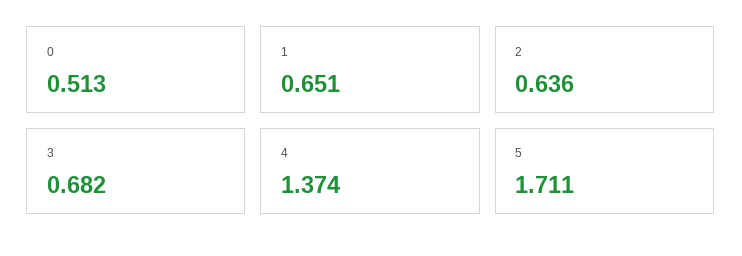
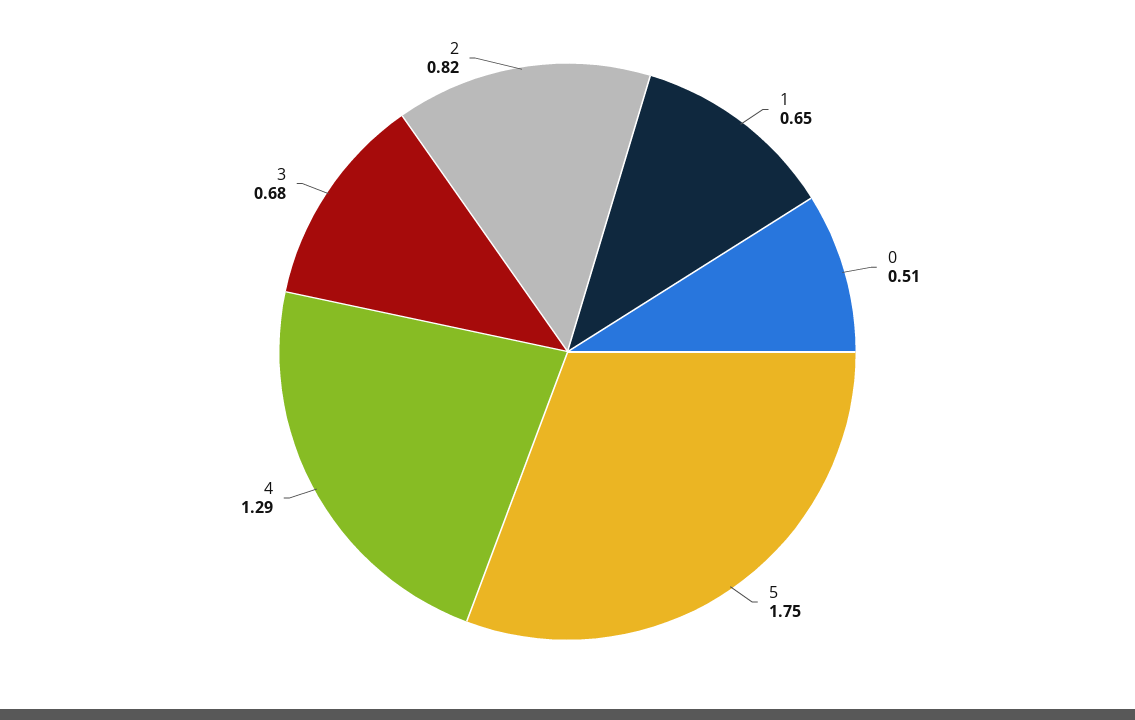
  {
    "0": 0.513,
    "1": 0.651,
-   "2": 0.636,
+   "2": 0.82,
    "3": 0.682,
-   "4": 1.374,
+   "4": 1.29,
-   "5": 1.711
+   "5": 1.75
  }

